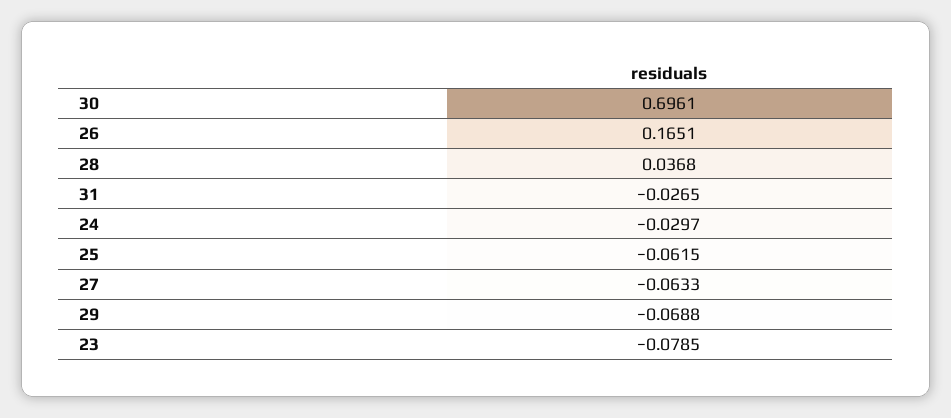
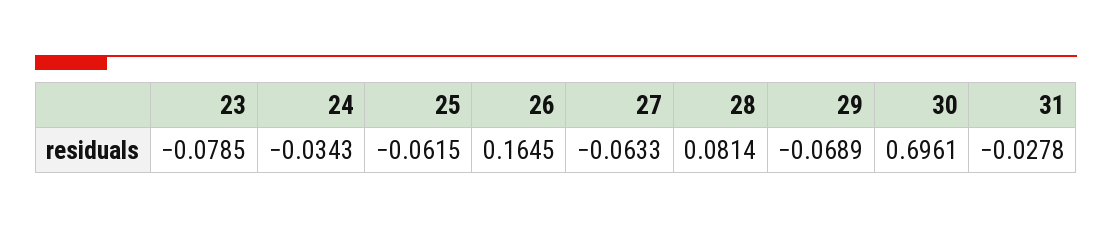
  {
    "30": 0.6961,
-   "26": 0.1651,
+   "26": 0.1645,
-   "28": 0.0368,
+   "28": 0.0814,
-   "31": -0.0265,
+   "31": -0.0278,
-   "24": -0.0297,
+   "24": -0.0343,
    "25": -0.0615,
    "27": -0.0633,
-   "29": -0.0688,
+   "29": -0.0689,
    "23": -0.0785
  }

